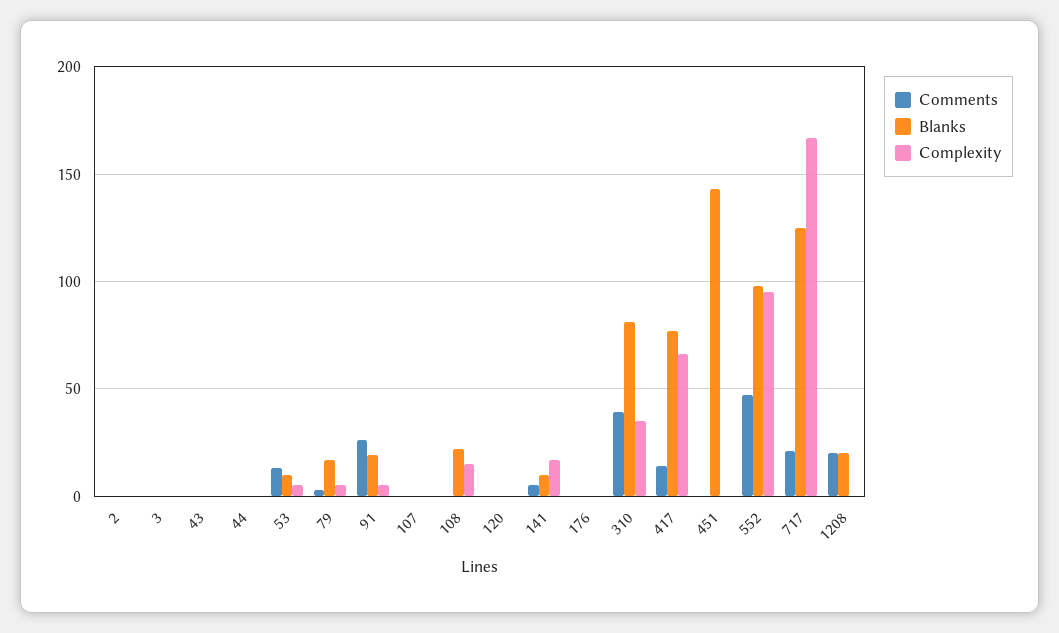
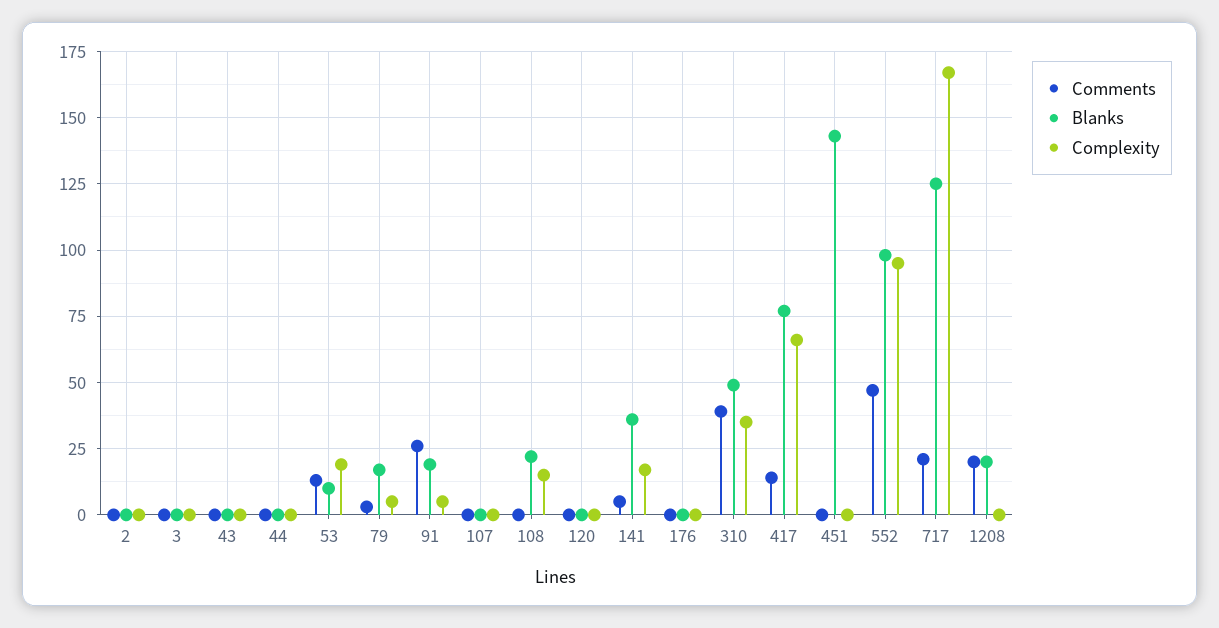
  {
    "Comments": {
      "2": 0,
      "3": 0,
      "43": 0,
      "44": 0,
      "53": 15,
      "79": 5,
      "91": 25,
      "107": 0,
      "108": 0,
      "120": 0,
      "141": 5,
      "176": 0,
      "310": 40,
      "417": 15,
      "451": 0,
      "552": 45,
      "717": 20,
      "1208": 20
    },
    "Blanks": {
      "2": 0,
      "3": 0,
      "43": 0,
      "44": 0,
      "53": 10,
      "79": 15,
      "91": 20,
      "107": 0,
      "108": 20,
      "120": 0,
-     "141": 10,
+     "141": 35,
      "176": 0,
-     "310": 80,
+     "310": 50,
      "417": 75,
      "451": 145,
      "552": 100,
      "717": 125,
      "1208": 20
    },
    "Complexity": {
      "2": 0,
      "3": 0,
      "43": 0,
      "44": 0,
-     "53": 5,
+     "53": 20,
      "79": 5,
      "91": 5,
      "107": 0,
      "108": 15,
      "120": 0,
      "141": 15,
      "176": 0,
      "310": 35,
      "417": 65,
      "451": 0,
      "552": 95,
      "717": 165,
      "1208": 0
    }
  }

